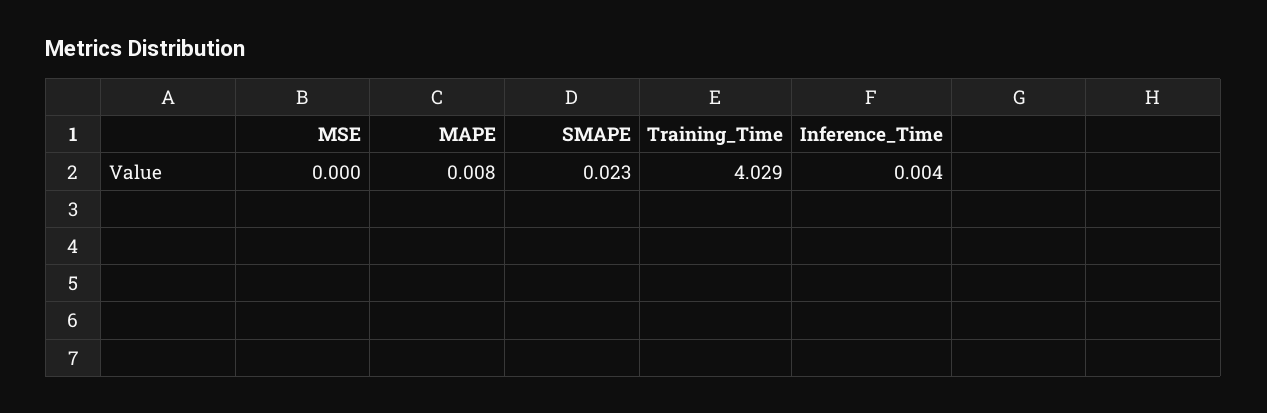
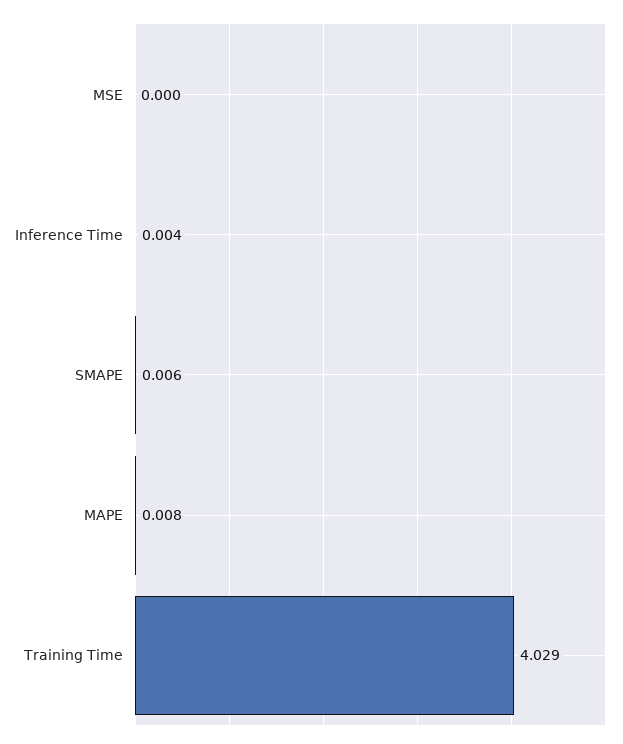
  {
    "MSE": 0,
    "MAPE": 0.008,
-   "SMAPE": 0.023,
+   "SMAPE": 0.006,
    "Training_Time": 4.029,
    "Inference_Time": 0.004
  }

